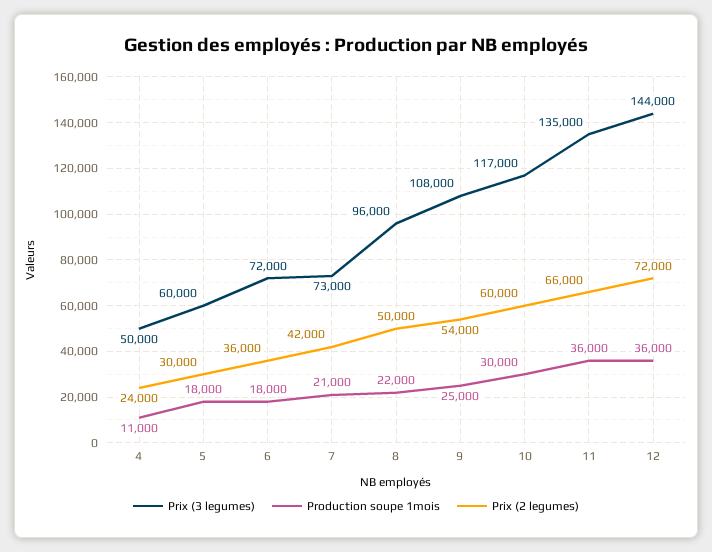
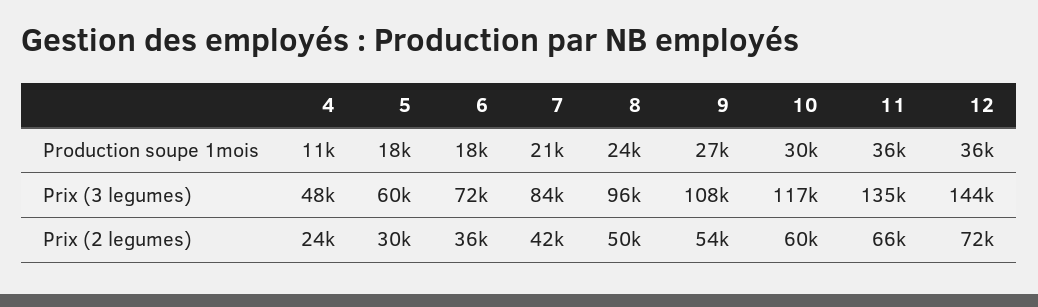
  {
    "Prix (3 legumes)": {
-     "4": 50000,
+     "4": 48000,
      "5": 60000,
      "6": 72000,
-     "7": 73000,
+     "7": 84000,
      "8": 96000,
      "9": 108000,
      "10": 117000,
      "11": 135000,
      "12": 144000
    },
    "Production soupe 1mois": {
      "4": 11000,
      "5": 18000,
      "6": 18000,
      "7": 21000,
-     "8": 22000,
+     "8": 24000,
-     "9": 25000,
+     "9": 27000,
      "10": 30000,
      "11": 36000,
      "12": 36000
    },
    "Prix (2 legumes)": {
      "4": 24000,
      "5": 30000,
      "6": 36000,
      "7": 42000,
      "8": 50000,
      "9": 54000,
      "10": 60000,
      "11": 66000,
      "12": 72000
    }
  }

